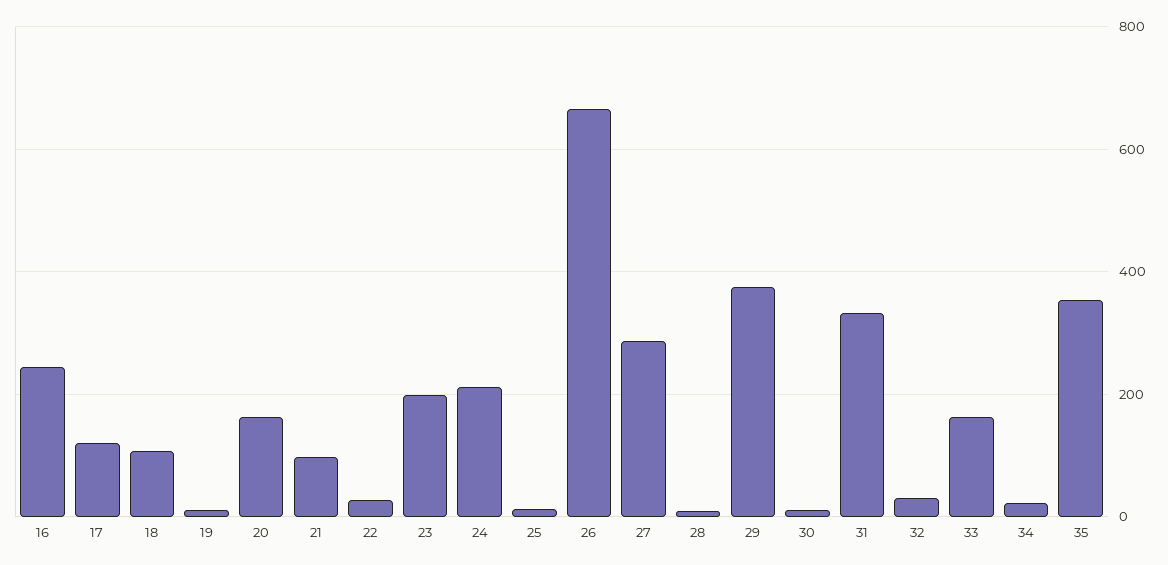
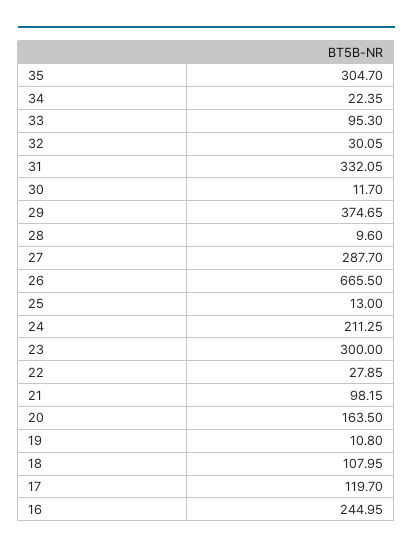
  {
    "16": 244.95,
    "17": 119.7,
    "18": 107.95,
    "19": 10.8,
    "20": 163.5,
    "21": 98.15,
    "22": 27.85,
-   "23": 200,
+   "23": 300,
    "24": 211.25,
    "25": 13,
    "26": 665.5,
    "27": 287.7,
    "28": 9.6,
    "29": 374.65,
    "30": 11.7,
    "31": 332.05,
    "32": 30.05,
-   "33": 160,
+   "33": 95.3,
    "34": 22.35,
-   "35": 360
+   "35": 304.7
  }

